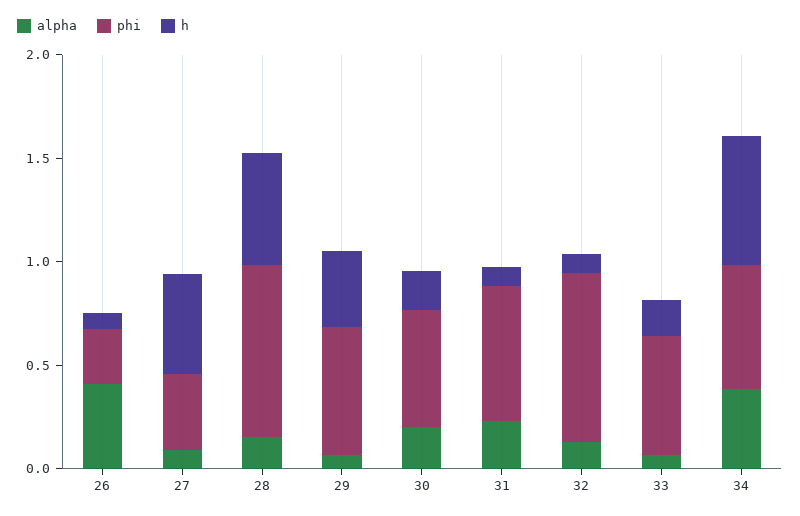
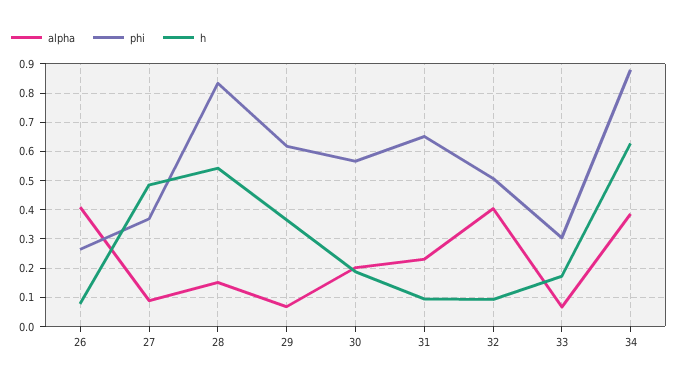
  {
    "alpha": {
      "26": 0.4,
      "27": 0.1,
      "28": 0.15,
      "29": 0.075,
      "30": 0.2,
      "31": 0.225,
-     "32": 0.1,
+     "32": 0.4,
      "33": 0.075,
      "34": 0.375
    },
    "phi": {
      "26": 0.275,
      "27": 0.375,
      "28": 0.825,
      "29": 0.625,
      "30": 0.575,
      "31": 0.65,
-     "32": 0.8,
+     "32": 0.5,
-     "33": 0.6,
+     "33": 0.3,
-     "34": 0.6
+     "34": 0.875
    },
    "h": {
      "26": 0.075,
      "27": 0.475,
      "28": 0.55,
      "29": 0.375,
      "30": 0.2,
      "31": 0.1,
      "32": 0.1,
      "33": 0.175,
      "34": 0.625
    }
  }

